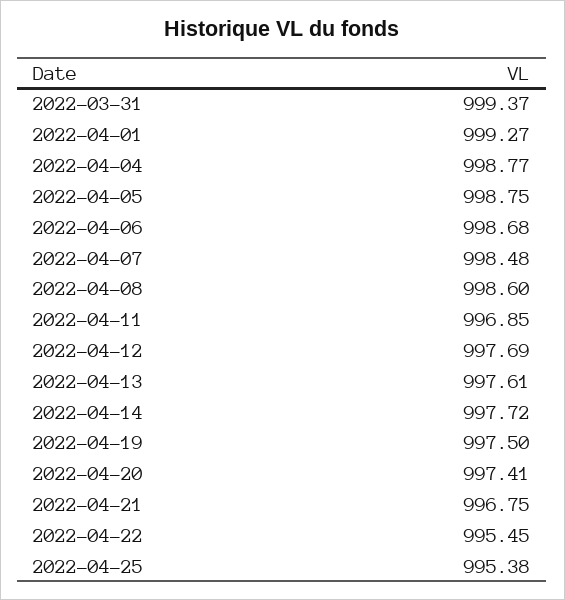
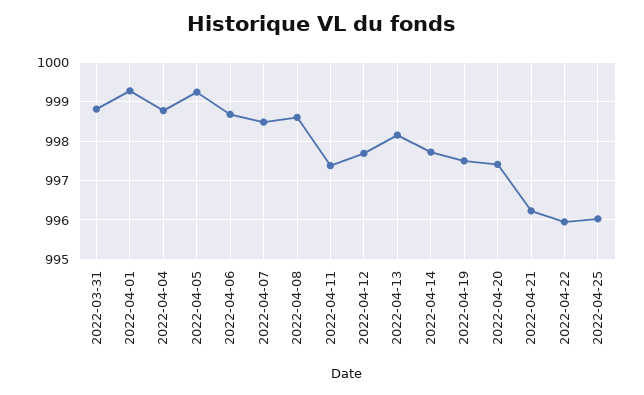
  {
-   "2022-03-31": 999.37,
+   "2022-03-31": 998.8,
    "2022-04-01": 999.27,
    "2022-04-04": 998.77,
-   "2022-04-05": 998.75,
+   "2022-04-05": 999.2,
    "2022-04-06": 998.68,
    "2022-04-07": 998.48,
    "2022-04-08": 998.6,
-   "2022-04-11": 996.85,
+   "2022-04-11": 997.4,
    "2022-04-12": 997.69,
-   "2022-04-13": 997.61,
+   "2022-04-13": 998.2,
    "2022-04-14": 997.72,
    "2022-04-19": 997.5,
    "2022-04-20": 997.41,
-   "2022-04-21": 996.75,
+   "2022-04-21": 996.2,
-   "2022-04-22": 995.45,
+   "2022-04-22": 996,
-   "2022-04-25": 995.38
+   "2022-04-25": 996
  }

